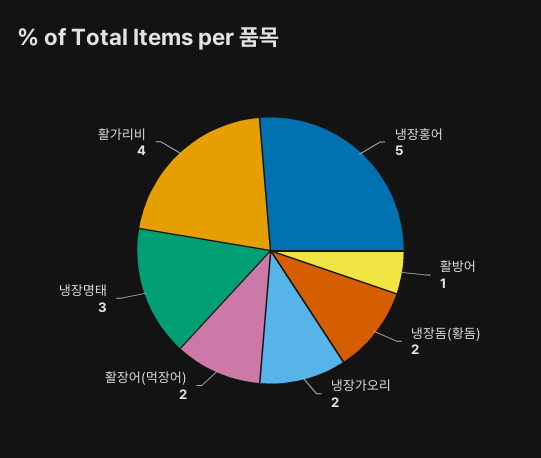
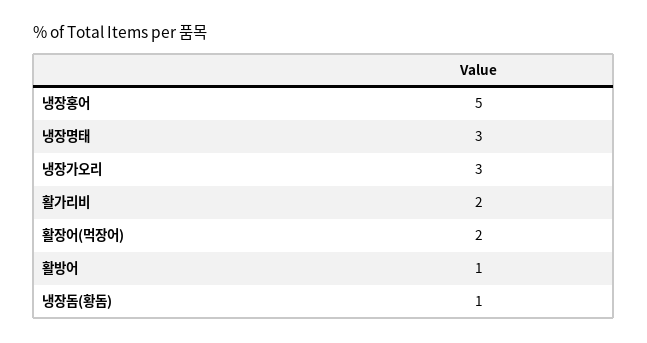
  {
    "냉장홍어": 5,
    "활방어": 1,
-   "냉장돔(황돔)": 2,
+   "냉장돔(황돔)": 1,
-   "냉장가오리": 2,
+   "냉장가오리": 3,
    "활장어(먹장어)": 2,
    "냉장명태": 3,
-   "활가리비": 4
+   "활가리비": 2
  }

